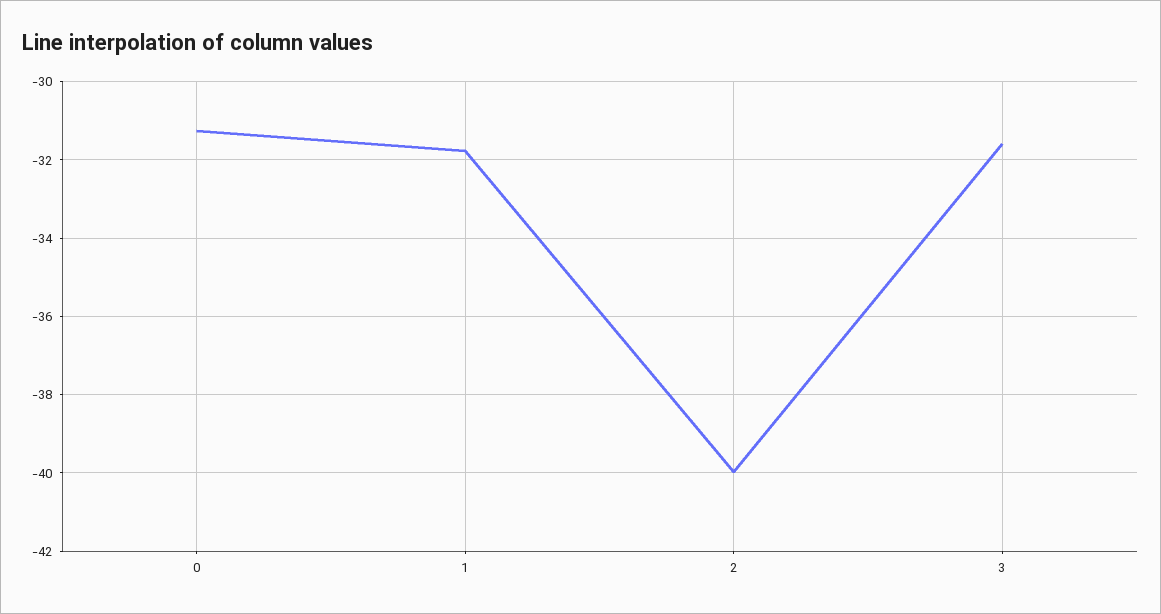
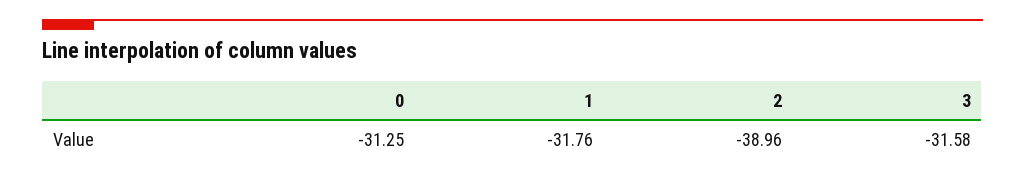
  {
    "0": -31.25,
    "1": -31.76,
-   "2": -40,
+   "2": -38.96,
    "3": -31.58
  }

